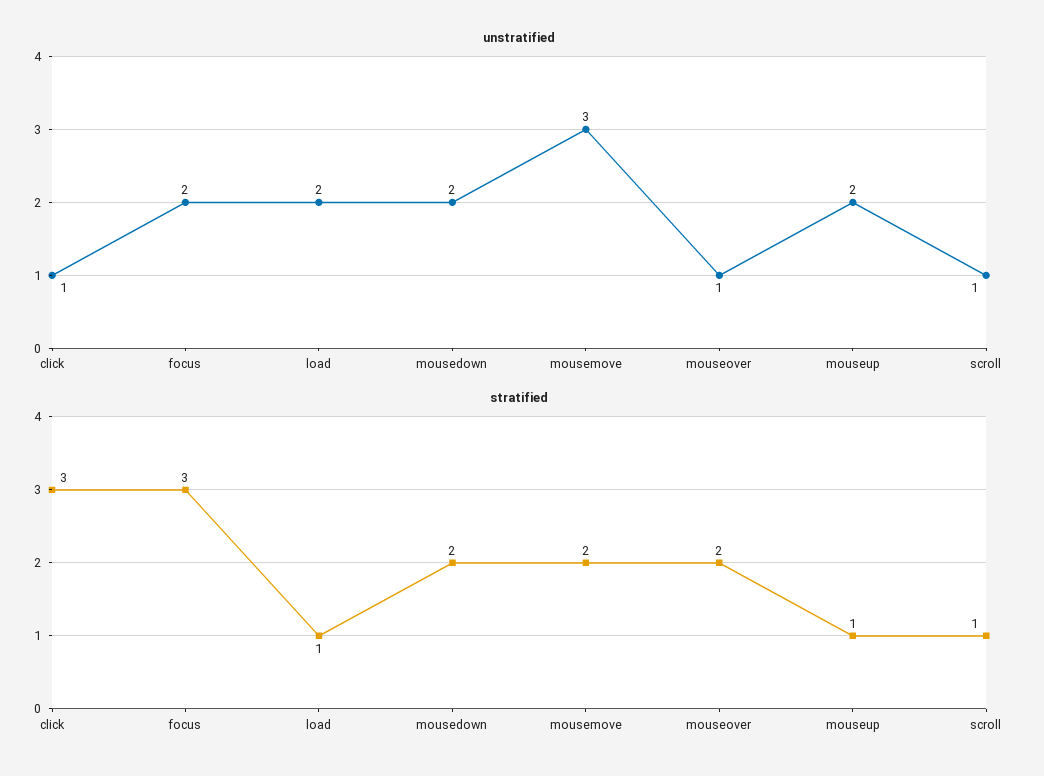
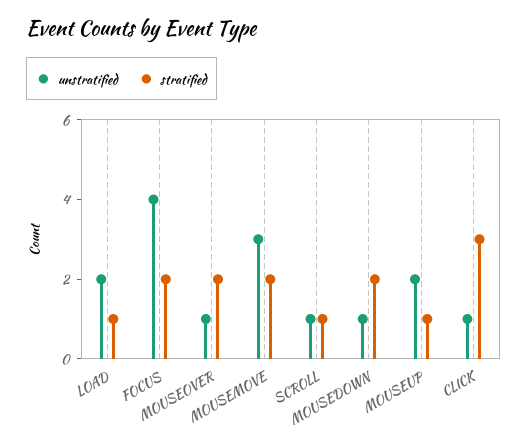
  {
    "unstratified": {
      "click": 1,
-     "focus": 2,
+     "focus": 4,
      "load": 2,
-     "mousedown": 2,
+     "mousedown": 1,
      "mousemove": 3,
      "mouseover": 1,
      "mouseup": 2,
      "scroll": 1
    },
    "stratified": {
      "click": 3,
-     "focus": 3,
+     "focus": 2,
      "load": 1,
      "mousedown": 2,
      "mousemove": 2,
      "mouseover": 2,
      "mouseup": 1,
      "scroll": 1
    }
  }

